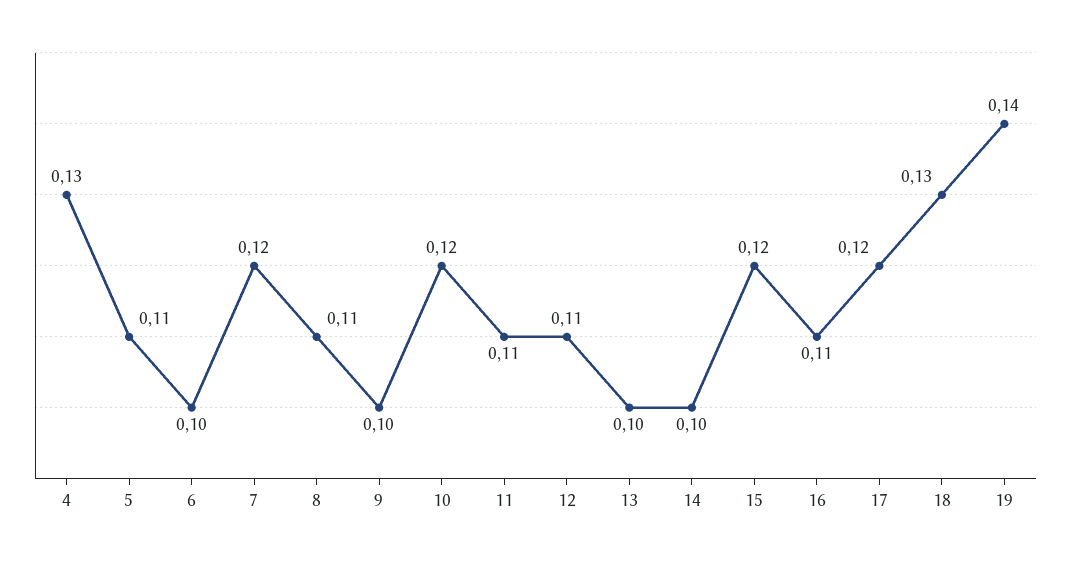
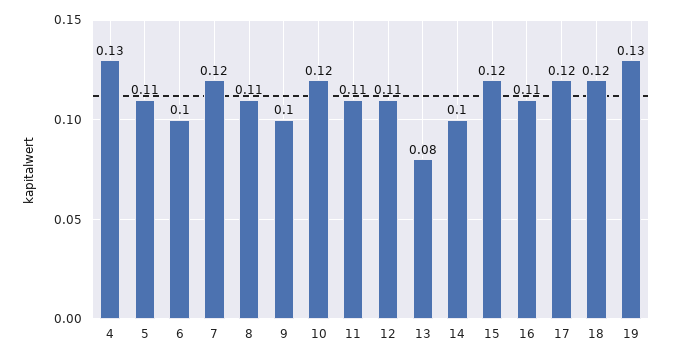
  {
    "4": 0.13,
    "5": 0.11,
    "6": 0.1,
    "7": 0.12,
    "8": 0.11,
    "9": 0.1,
    "10": 0.12,
    "11": 0.11,
    "12": 0.11,
-   "13": 0.1,
+   "13": 0.08,
    "14": 0.1,
    "15": 0.12,
    "16": 0.11,
    "17": 0.12,
-   "18": 0.13,
+   "18": 0.12,
-   "19": 0.14
+   "19": 0.13
  }

